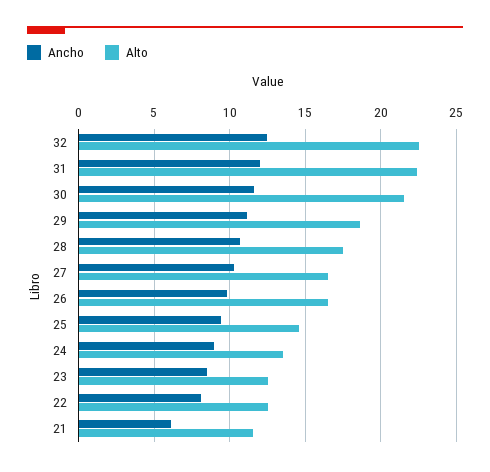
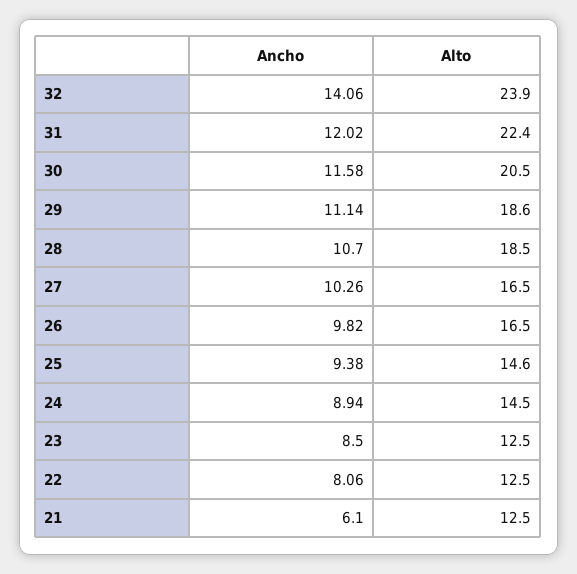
  {
    "Ancho": {
-     "32": 12.5,
+     "32": 14.06,
      "31": 12.02,
      "30": 11.58,
      "29": 11.14,
      "28": 10.7,
      "27": 10.26,
      "26": 9.82,
      "25": 9.38,
      "24": 8.94,
      "23": 8.5,
      "22": 8.06,
      "21": 6.1
    },
    "Alto": {
-     "32": 22.5,
+     "32": 23.9,
      "31": 22.4,
-     "30": 21.5,
+     "30": 20.5,
      "29": 18.6,
-     "28": 17.5,
+     "28": 18.5,
      "27": 16.5,
      "26": 16.5,
      "25": 14.6,
-     "24": 13.5,
+     "24": 14.5,
      "23": 12.5,
      "22": 12.5,
-     "21": 11.5
+     "21": 12.5
    }
  }

